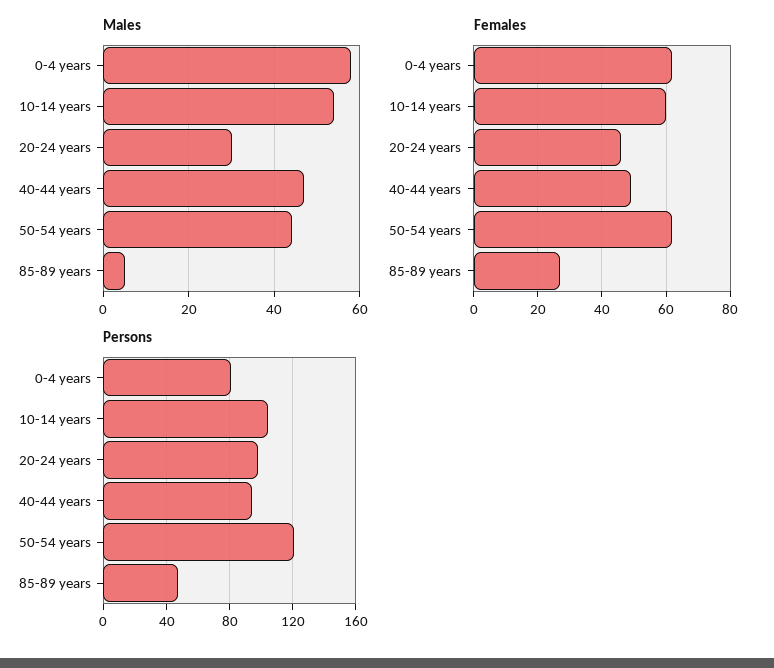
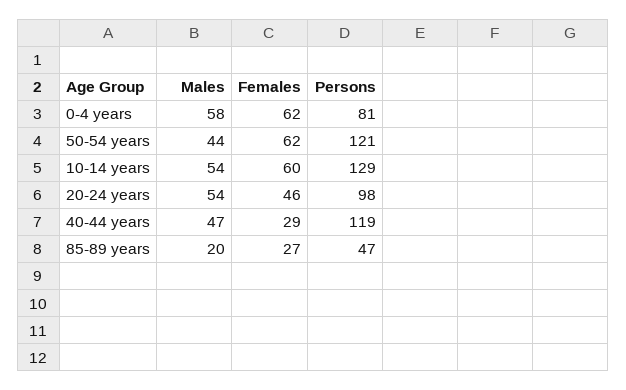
  {
    "Males": {
      "0-4 years": 58,
      "10-14 years": 54,
-     "20-24 years": 30,
+     "20-24 years": 54,
      "40-44 years": 47,
      "50-54 years": 44,
-     "85-89 years": 5
+     "85-89 years": 20
    },
    "Females": {
      "0-4 years": 62,
      "10-14 years": 60,
      "20-24 years": 46,
-     "40-44 years": 50,
+     "40-44 years": 29,
      "50-54 years": 62,
      "85-89 years": 27
    },
    "Persons": {
      "0-4 years": 81,
-     "10-14 years": 105,
+     "10-14 years": 129,
      "20-24 years": 98,
-     "40-44 years": 95,
+     "40-44 years": 119,
      "50-54 years": 121,
      "85-89 years": 47
    }
  }

